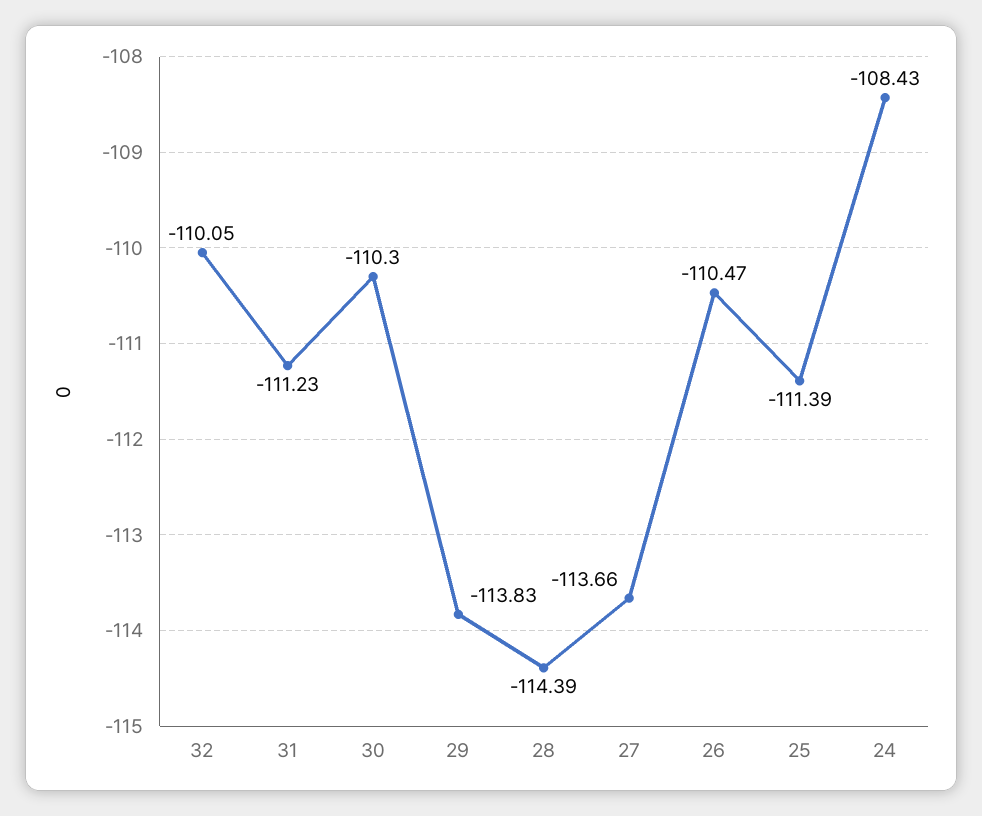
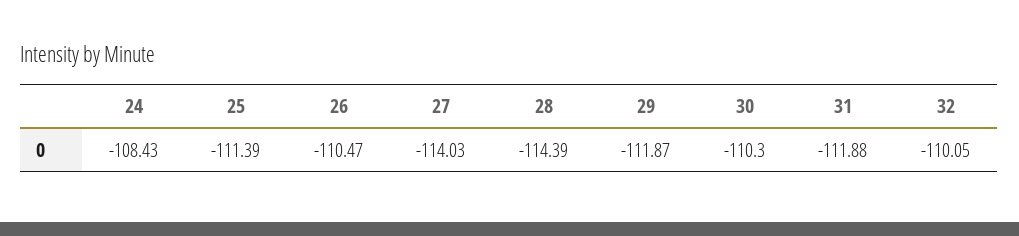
  {
    "32": -110.05,
-   "31": -111.23,
+   "31": -111.88,
    "30": -110.3,
-   "29": -113.83,
+   "29": -111.87,
    "28": -114.39,
-   "27": -113.66,
+   "27": -114.03,
    "26": -110.47,
    "25": -111.39,
    "24": -108.43
  }

